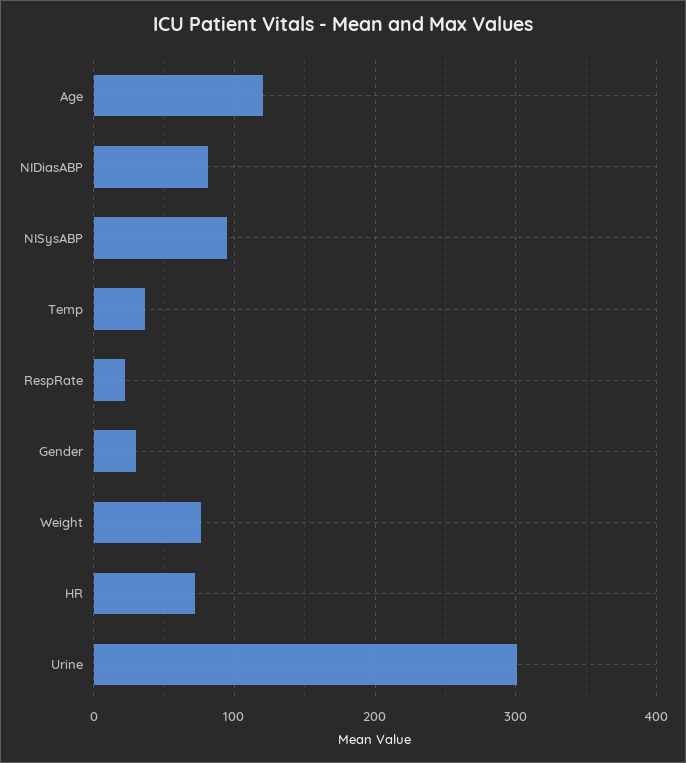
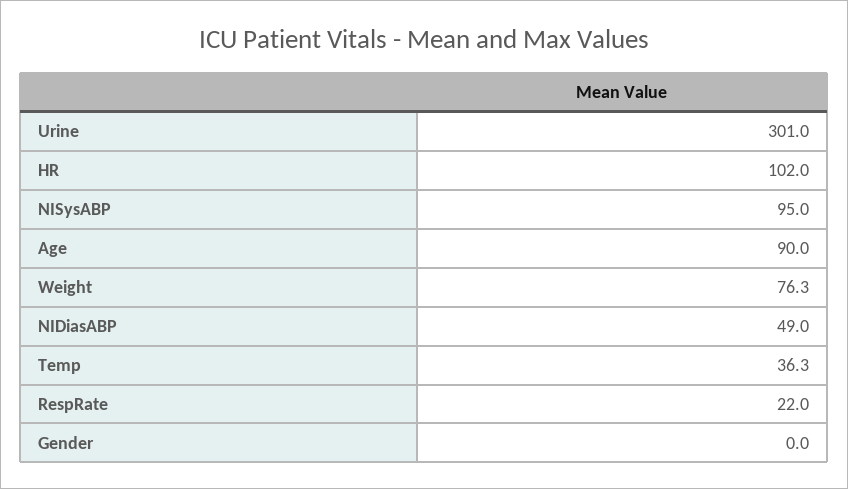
  {
-   "Age": 120,
+   "Age": 90,
-   "NIDiasABP": 80,
+   "NIDiasABP": 49,
    "NISysABP": 95,
    "Temp": 36.3,
    "RespRate": 22,
-   "Gender": 30,
+   "Gender": 0,
    "Weight": 76.3,
-   "HR": 70,
+   "HR": 102,
    "Urine": 301
  }

